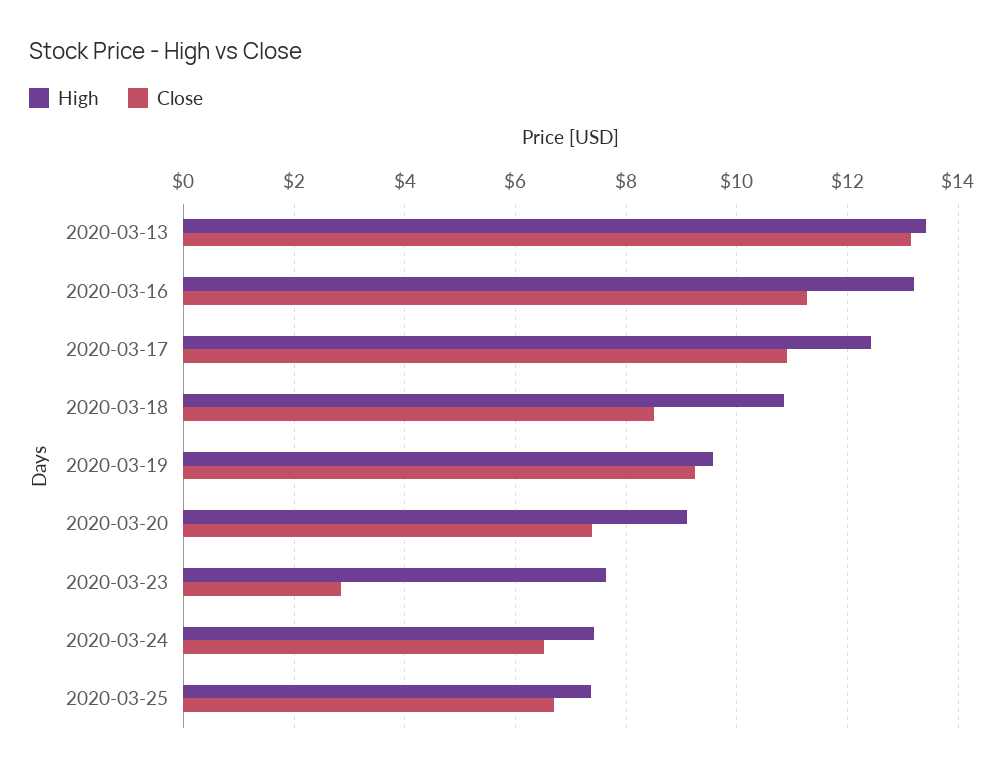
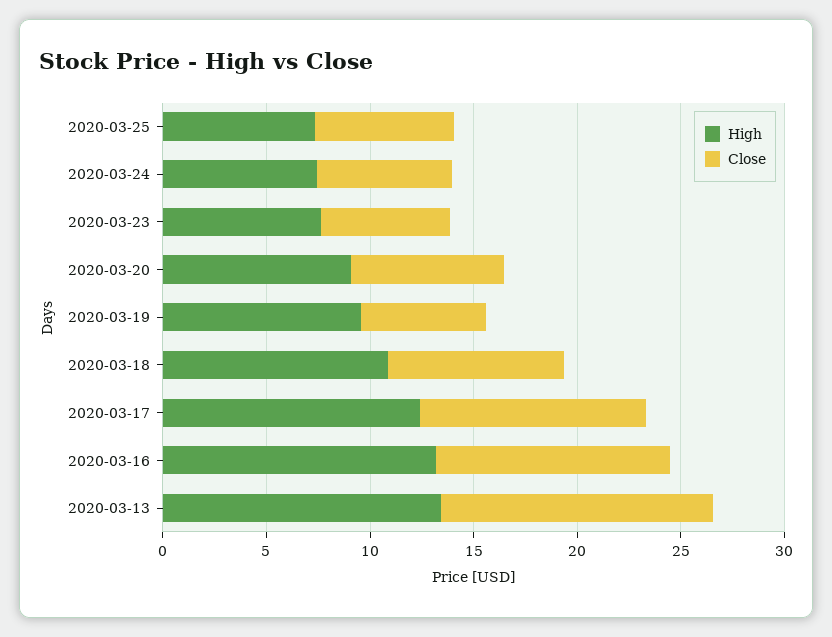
  {
    "High": {
      "2020-03-13": 13.4,
      "2020-03-16": 13.2,
      "2020-03-17": 12.4,
      "2020-03-18": 10.8,
      "2020-03-19": 9.6,
      "2020-03-20": 9,
      "2020-03-23": 7.6,
      "2020-03-24": 7.4,
      "2020-03-25": 7.4
    },
    "Close": {
      "2020-03-13": 13.2,
      "2020-03-16": 11.2,
      "2020-03-17": 11,
      "2020-03-18": 8.6,
-     "2020-03-19": 9.2,
+     "2020-03-19": 6,
      "2020-03-20": 7.4,
-     "2020-03-23": 2.8,
+     "2020-03-23": 6,
      "2020-03-24": 6.6,
      "2020-03-25": 6.6
    }
  }

